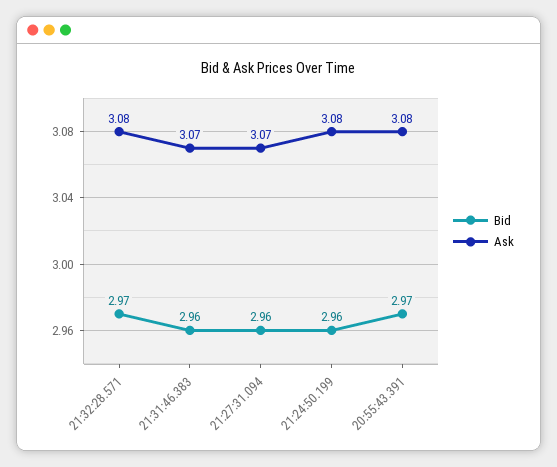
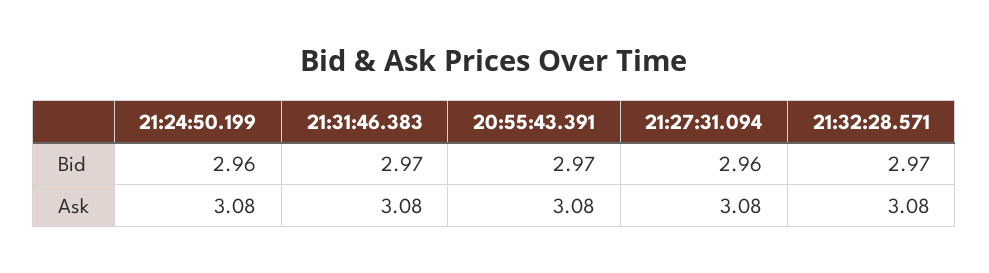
  {
    "Bid": {
      "21:32:28.571": 2.97,
-     "21:31:46.383": 2.96,
+     "21:31:46.383": 2.97,
      "21:27:31.094": 2.96,
      "21:24:50.199": 2.96,
      "20:55:43.391": 2.97
    },
    "Ask": {
      "21:32:28.571": 3.08,
-     "21:31:46.383": 3.07,
+     "21:31:46.383": 3.08,
-     "21:27:31.094": 3.07,
+     "21:27:31.094": 3.08,
      "21:24:50.199": 3.08,
      "20:55:43.391": 3.08
    }
  }

